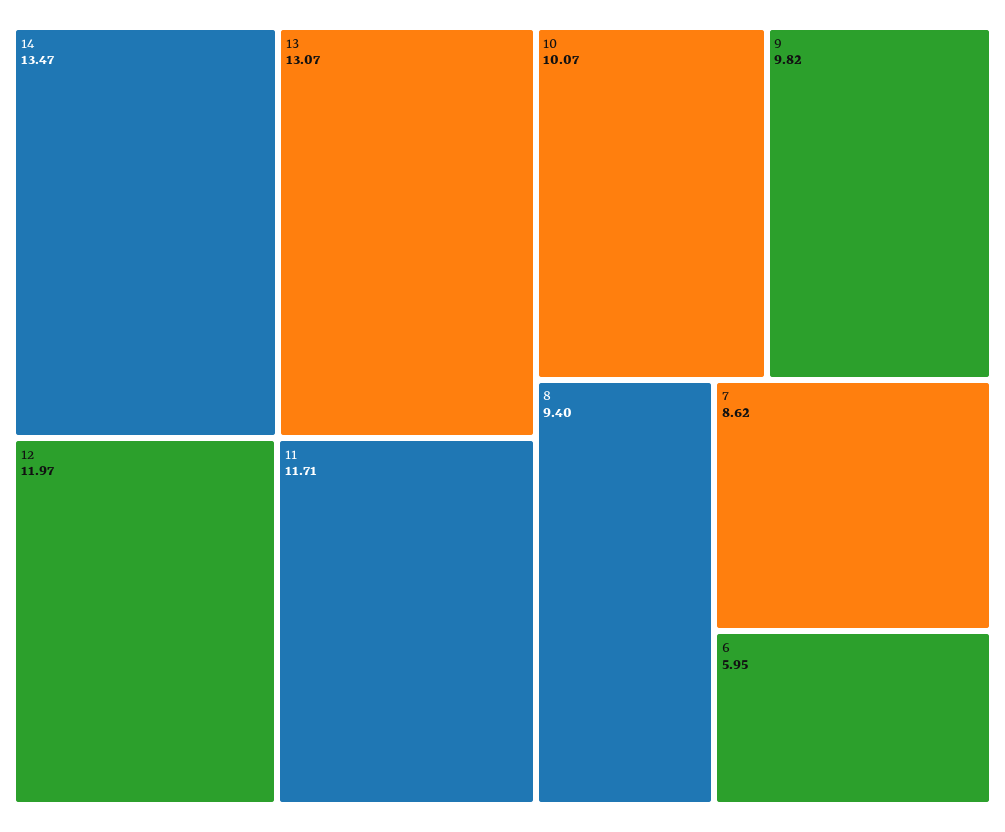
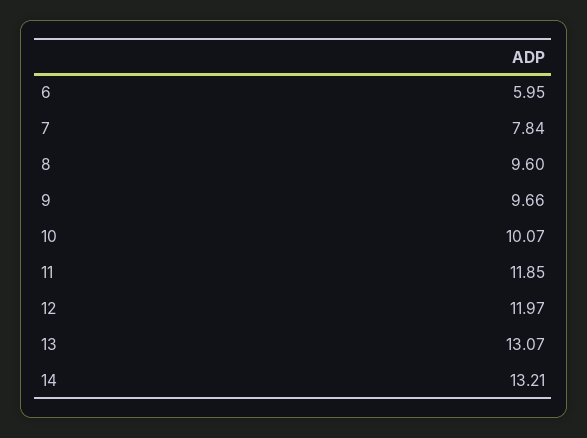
  {
-   "14": 13.47,
+   "14": 13.21,
    "13": 13.07,
    "12": 11.97,
-   "11": 11.71,
+   "11": 11.85,
    "10": 10.07,
-   "9": 9.82,
+   "9": 9.66,
-   "8": 9.4,
+   "8": 9.6,
-   "7": 8.62,
+   "7": 7.84,
    "6": 5.95
  }

